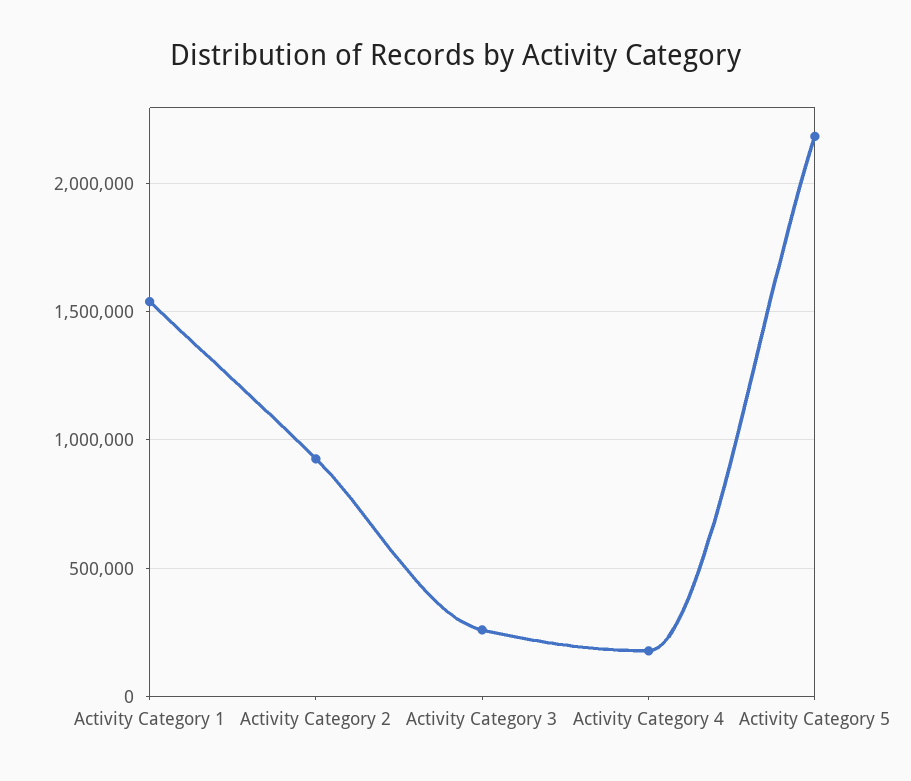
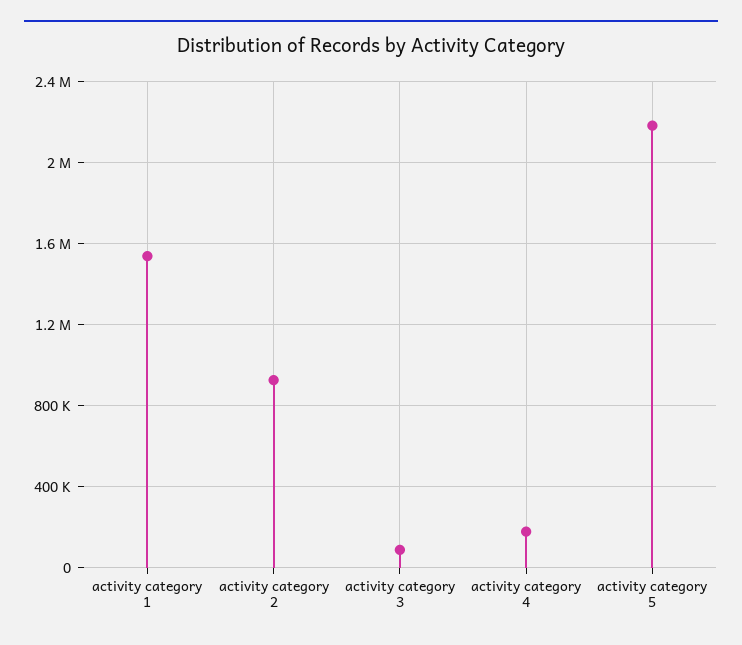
  {
    "Activity Category 1": 1550000,
    "Activity Category 2": 950000,
-   "Activity Category 3": 250000,
+   "Activity Category 3": 100000,
    "Activity Category 4": 200000,
    "Activity Category 5": 2200000
  }

